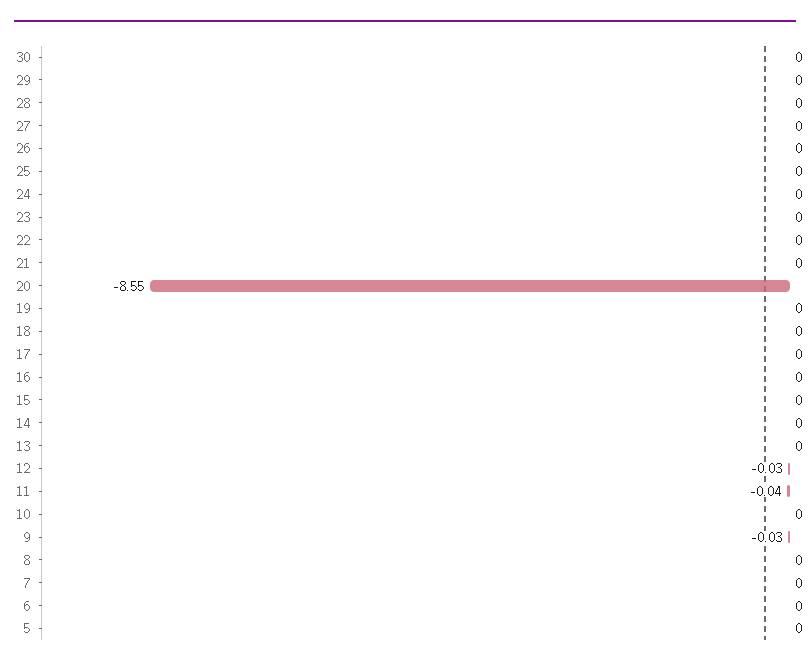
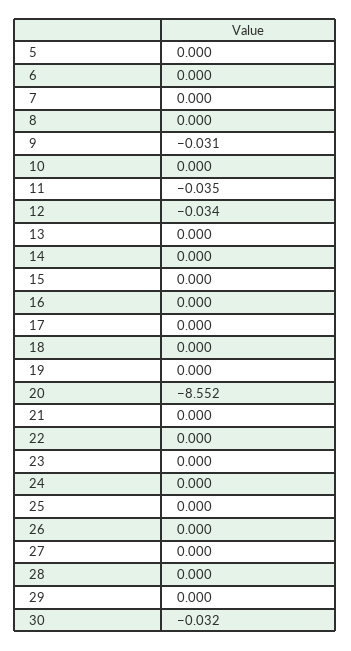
  {
-   "30": 0,
+   "30": -0.032,
    "29": 0,
    "28": 0,
    "27": 0,
    "26": 0,
    "25": 0,
    "24": 0,
    "23": 0,
    "22": 0,
    "21": 0,
    "20": -8.552,
    "19": 0,
    "18": 0,
    "17": 0,
    "16": 0,
    "15": 0,
    "14": 0,
    "13": 0,
    "12": -0.034,
    "11": -0.035,
    "10": 0,
    "9": -0.031,
    "8": 0,
    "7": 0,
    "6": 0,
    "5": 0
  }

